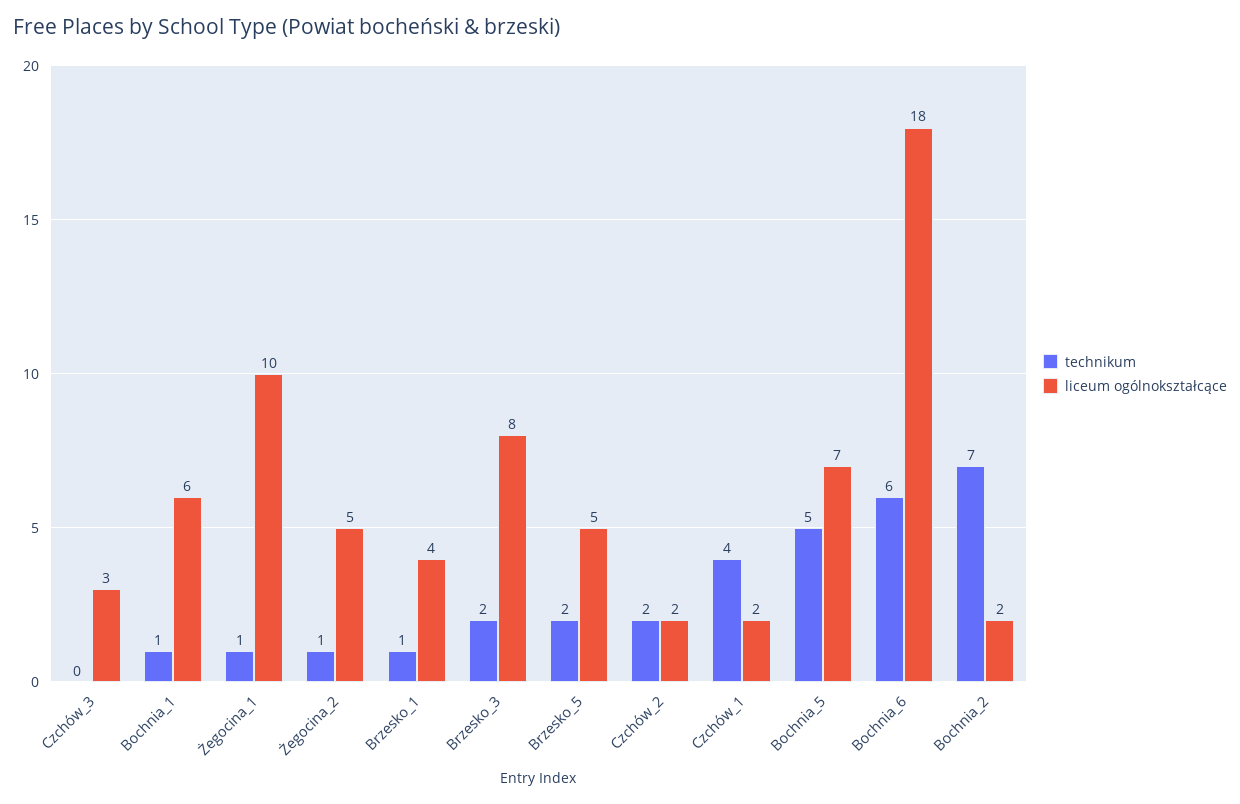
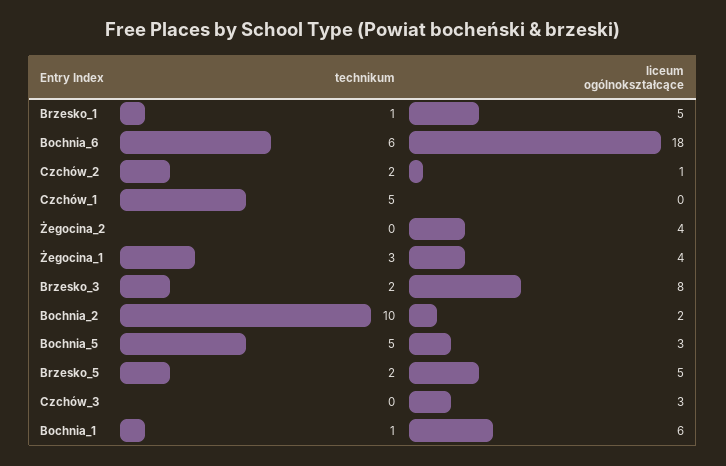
  {
    "technikum": {
      "Czchów_3": 0,
      "Bochnia_1": 1,
-     "Żegocina_1": 1,
+     "Żegocina_1": 3,
-     "Żegocina_2": 1,
+     "Żegocina_2": 0,
      "Brzesko_1": 1,
      "Brzesko_3": 2,
      "Brzesko_5": 2,
      "Czchów_2": 2,
-     "Czchów_1": 4,
+     "Czchów_1": 5,
      "Bochnia_5": 5,
      "Bochnia_6": 6,
-     "Bochnia_2": 7
+     "Bochnia_2": 10
    },
    "liceum ogólnokształcące": {
      "Czchów_3": 3,
      "Bochnia_1": 6,
-     "Żegocina_1": 10,
+     "Żegocina_1": 4,
-     "Żegocina_2": 5,
+     "Żegocina_2": 4,
-     "Brzesko_1": 4,
+     "Brzesko_1": 5,
      "Brzesko_3": 8,
      "Brzesko_5": 5,
-     "Czchów_2": 2,
+     "Czchów_2": 1,
-     "Czchów_1": 2,
+     "Czchów_1": 0,
-     "Bochnia_5": 7,
+     "Bochnia_5": 3,
      "Bochnia_6": 18,
      "Bochnia_2": 2
    }
  }

